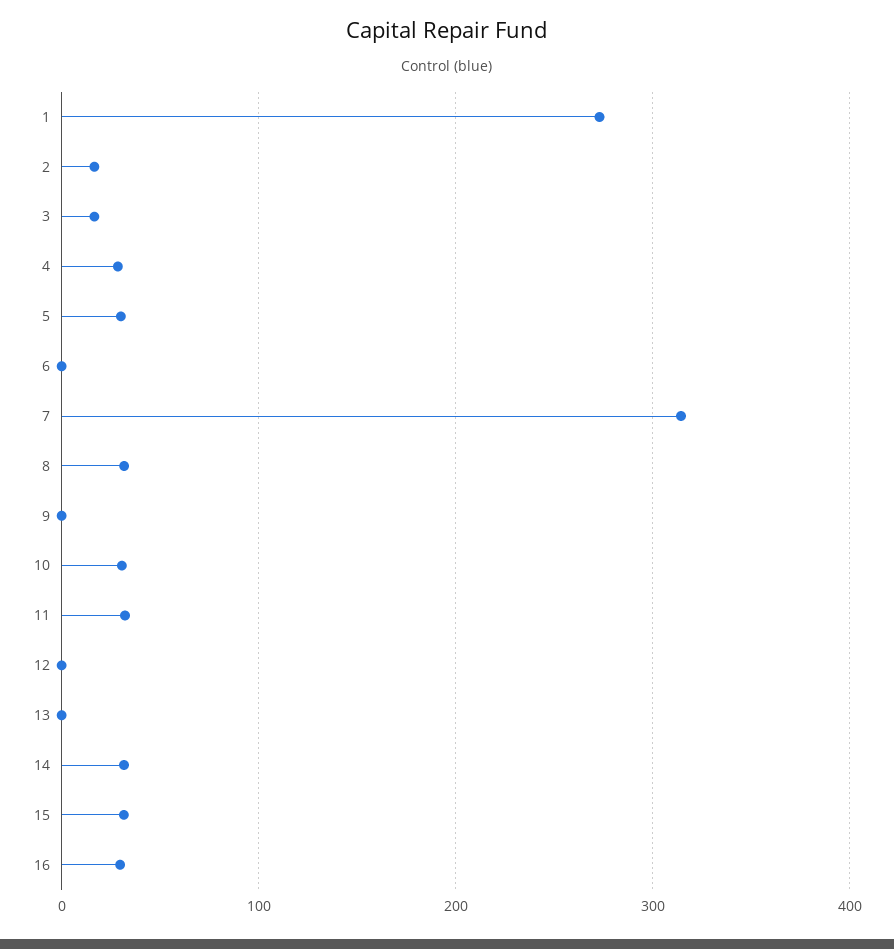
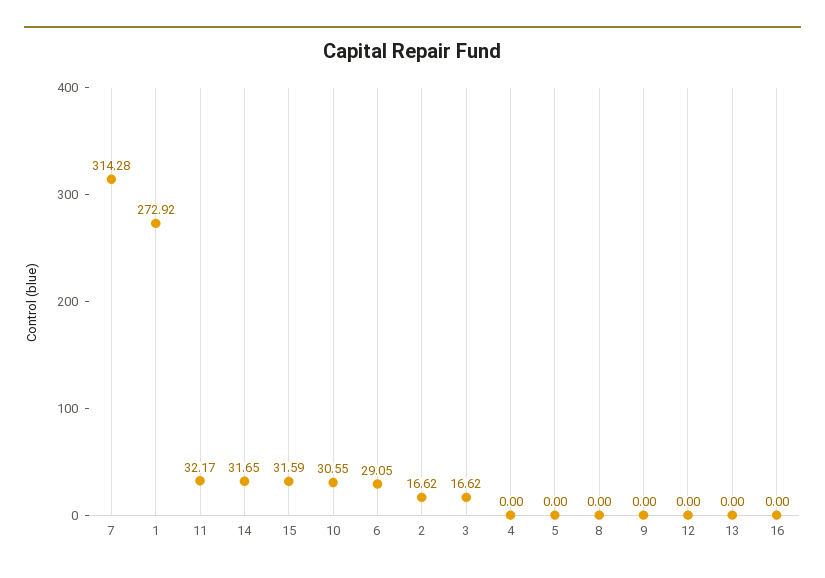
  {
    "1": 272.92,
    "2": 16.62,
    "3": 16.62,
-   "4": 30,
+   "4": 0,
-   "5": 30,
+   "5": 0,
-   "6": 0,
+   "6": 29.05,
    "7": 314.28,
-   "8": 30,
+   "8": 0,
    "9": 0,
    "10": 30.55,
    "11": 32.17,
    "12": 0,
    "13": 0,
    "14": 31.65,
    "15": 31.59,
-   "16": 30
+   "16": 0
  }

